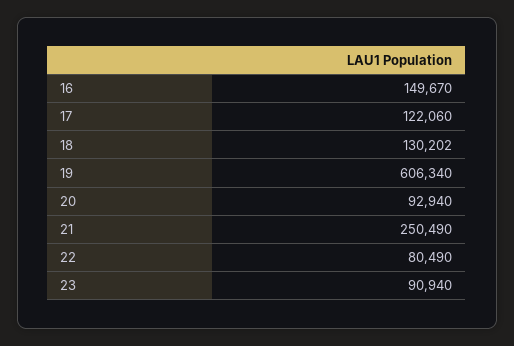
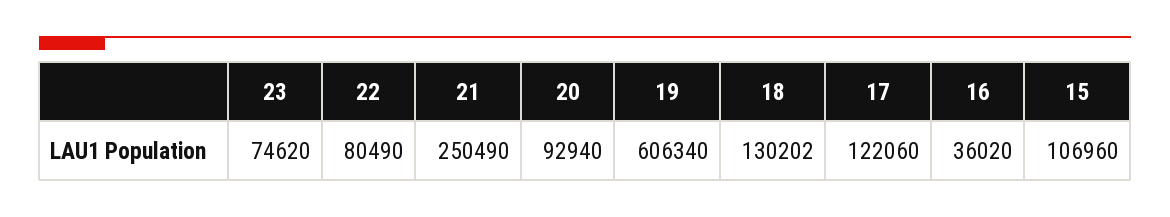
  {
-   "16": 149670,
+   "16": 36020,
    "17": 122060,
    "18": 130202,
    "19": 606340,
    "20": 92940,
    "21": 250490,
    "22": 80490,
-   "23": 90940
+   "23": 74620,
+   "15": 106960
  }

